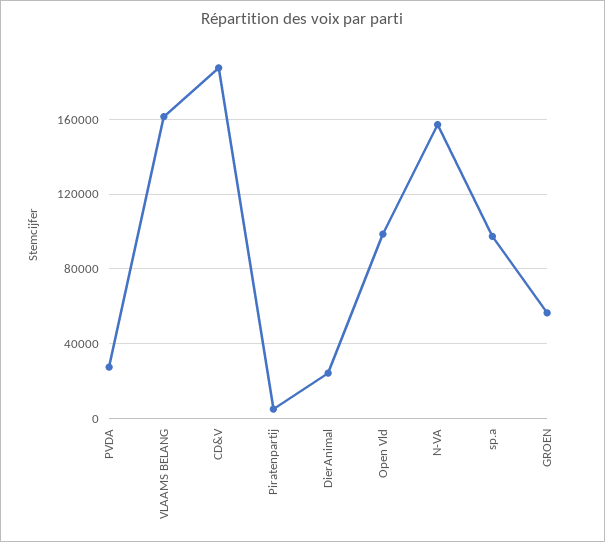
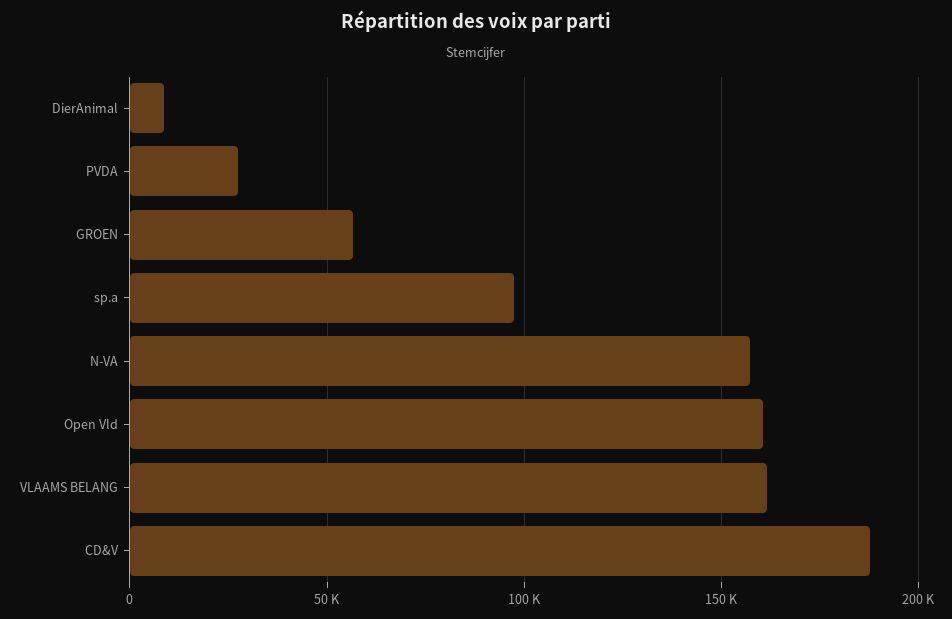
  {
    "PVDA": 25000,
    "VLAAMS BELANG": 160000,
    "CD&V": 190000,
-   "Piratenpartij": 5000,
-   "DierAnimal": 25000,
+   "DierAnimal": 10000,
-   "Open Vld": 100000,
+   "Open Vld": 160000,
    "N-VA": 155000,
    "sp.a": 95000,
    "GROEN": 55000
  }

